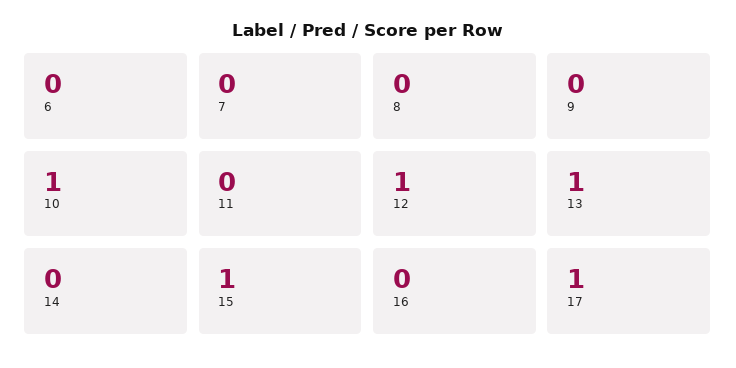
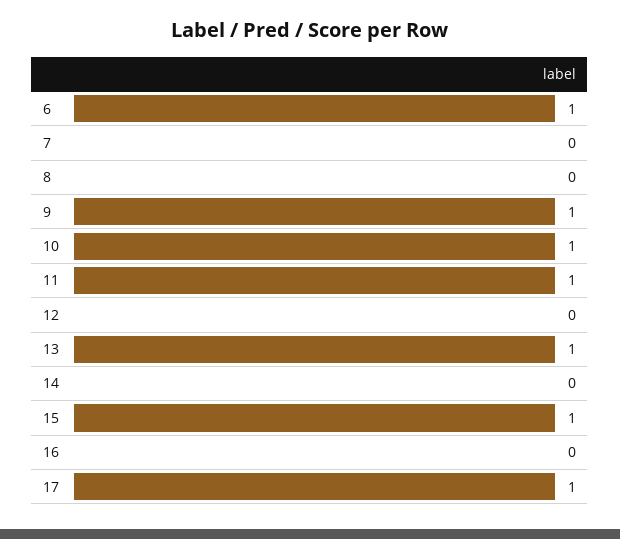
  {
-   "6": 0,
+   "6": 1,
    "7": 0,
    "8": 0,
-   "9": 0,
+   "9": 1,
    "10": 1,
-   "11": 0,
+   "11": 1,
-   "12": 1,
+   "12": 0,
    "13": 1,
    "14": 0,
    "15": 1,
    "16": 0,
    "17": 1
  }

